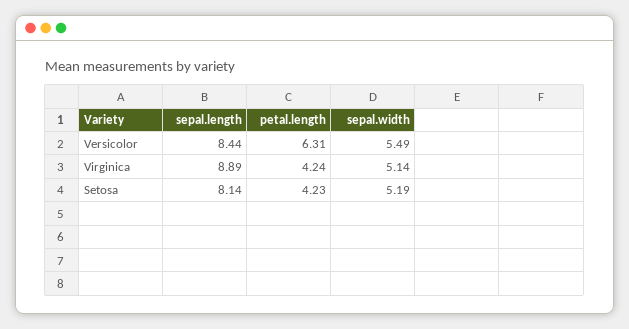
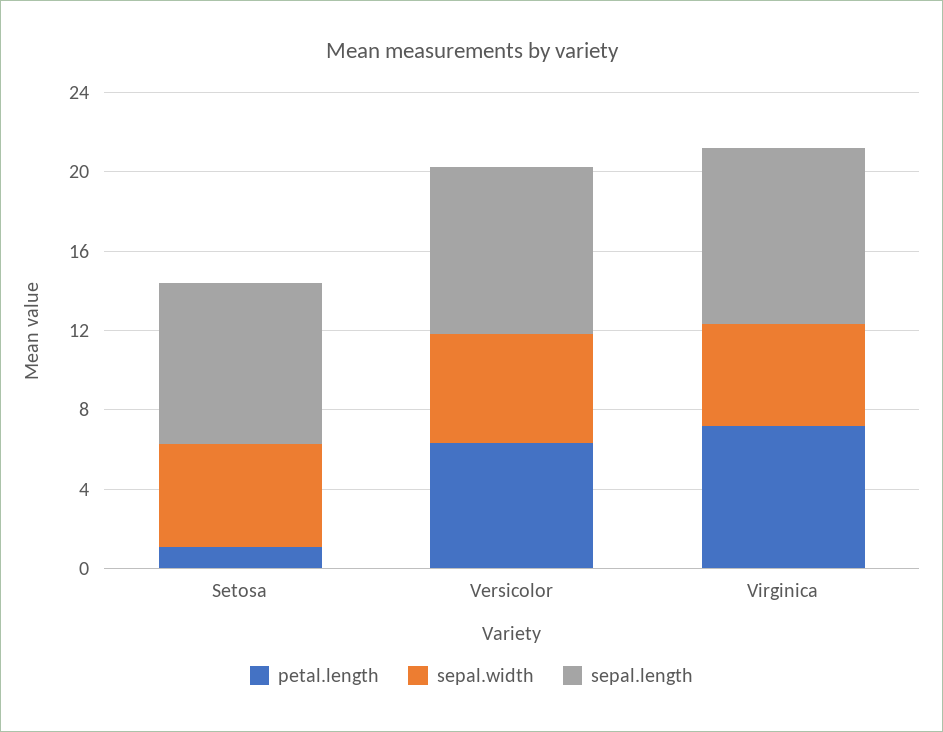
  {
    "sepal.length": {
      "Versicolor": 8.44,
      "Virginica": 8.89,
      "Setosa": 8.14
    },
    "petal.length": {
      "Versicolor": 6.31,
-     "Virginica": 4.24,
+     "Virginica": 7,
-     "Setosa": 4.23
+     "Setosa": 1
    },
    "sepal.width": {
      "Versicolor": 5.49,
      "Virginica": 5.14,
      "Setosa": 5.19
    }
  }

